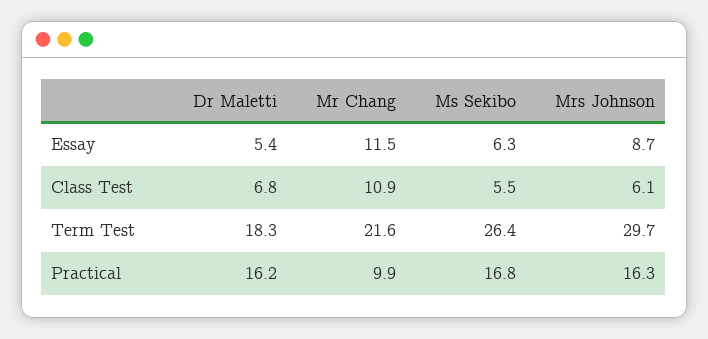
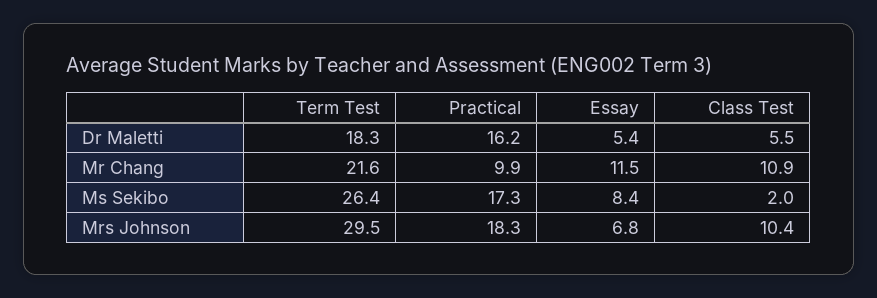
  {
    "Dr Maletti": {
      "Essay": 5.4,
-     "Class Test": 6.8,
+     "Class Test": 5.5,
      "Term Test": 18.3,
      "Practical": 16.2
    },
    "Mr Chang": {
      "Essay": 11.5,
      "Class Test": 10.9,
      "Term Test": 21.6,
      "Practical": 9.9
    },
    "Ms Sekibo": {
-     "Essay": 6.3,
+     "Essay": 8.4,
-     "Class Test": 5.5,
+     "Class Test": 2,
      "Term Test": 26.4,
-     "Practical": 16.8
+     "Practical": 17.3
    },
    "Mrs Johnson": {
-     "Essay": 8.7,
+     "Essay": 6.8,
-     "Class Test": 6.1,
+     "Class Test": 10.4,
-     "Term Test": 29.7,
+     "Term Test": 29.5,
-     "Practical": 16.3
+     "Practical": 18.3
    }
  }

